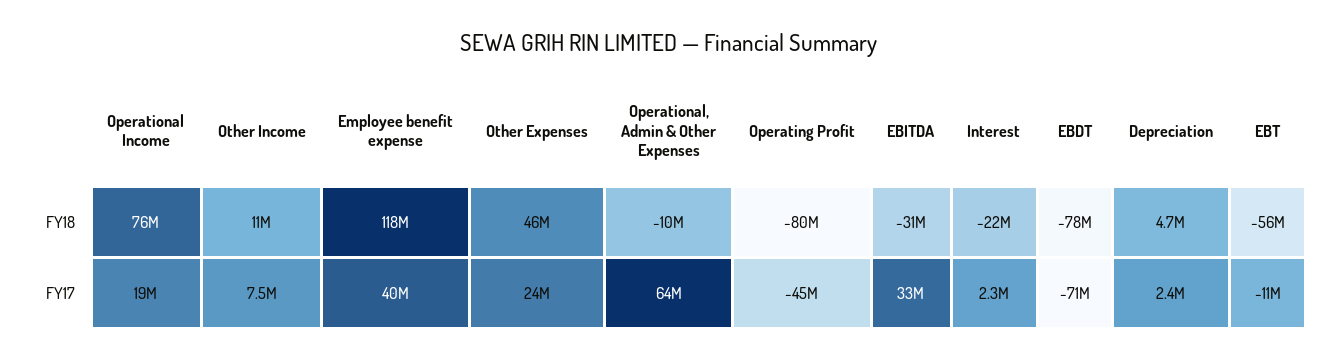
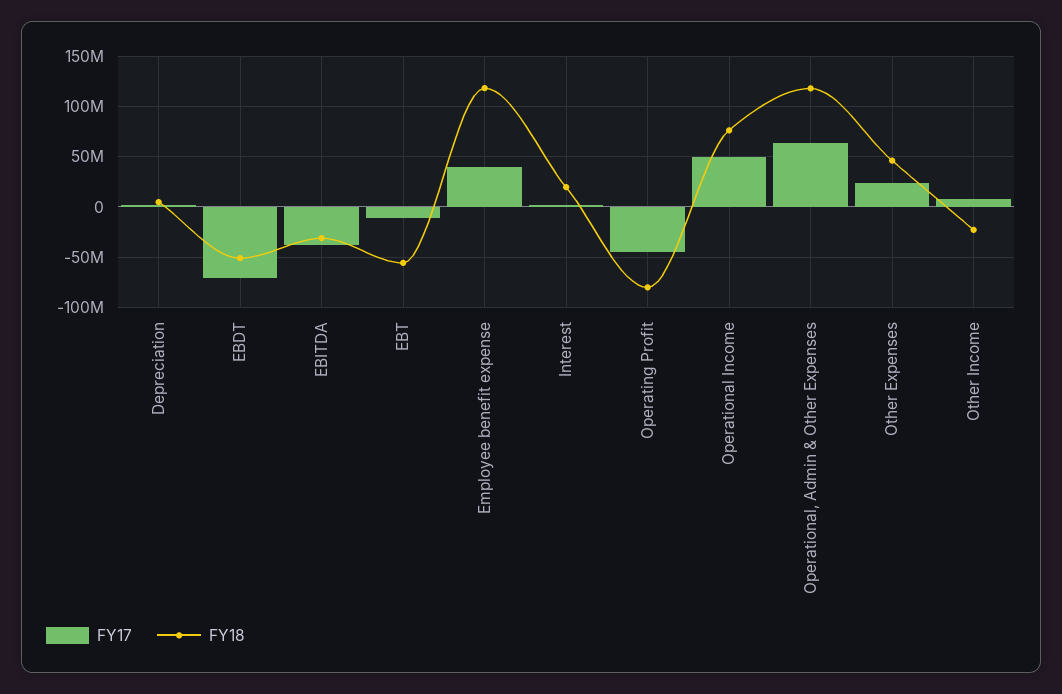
  {
    "FY18": {
      "Operational Income": 76000000,
-     "Other Income": 11000000,
+     "Other Income": -20000000,
      "Employee benefit expense": 118000000,
      "Other Expenses": 46000000,
-     "Operational, Admin & Other Expenses": -10000000,
+     "Operational, Admin & Other Expenses": 120000000,
      "Operating Profit": -80000000,
      "EBITDA": -31000000,
-     "Interest": -22000000,
+     "Interest": 20000000,
-     "EBDT": -78000000,
+     "EBDT": -50000000,
      "Depreciation": 4700000,
      "EBT": -56000000
    },
    "FY17": {
-     "Operational Income": 19000000,
+     "Operational Income": 50000000,
      "Other Income": 7500000,
      "Employee benefit expense": 40000000,
      "Other Expenses": 24000000,
      "Operational, Admin & Other Expenses": 64000000,
      "Operating Profit": -45000000,
-     "EBITDA": 33000000,
+     "EBITDA": -40000000,
      "Interest": 2300000,
      "EBDT": -71000000,
      "Depreciation": 2400000,
      "EBT": -11000000
    }
  }

